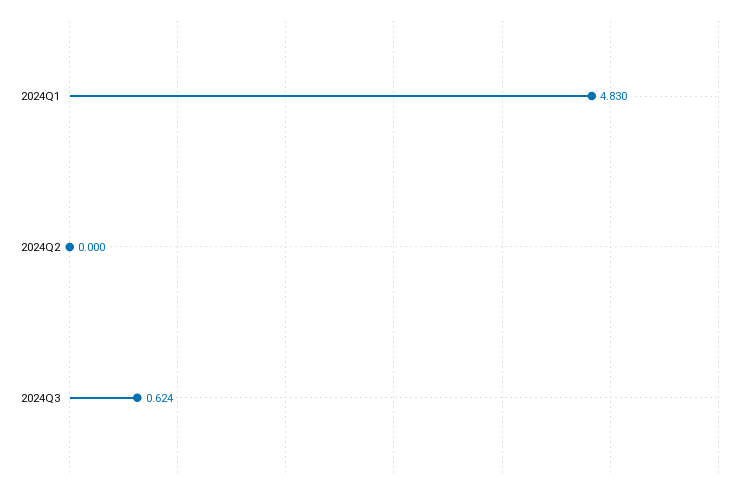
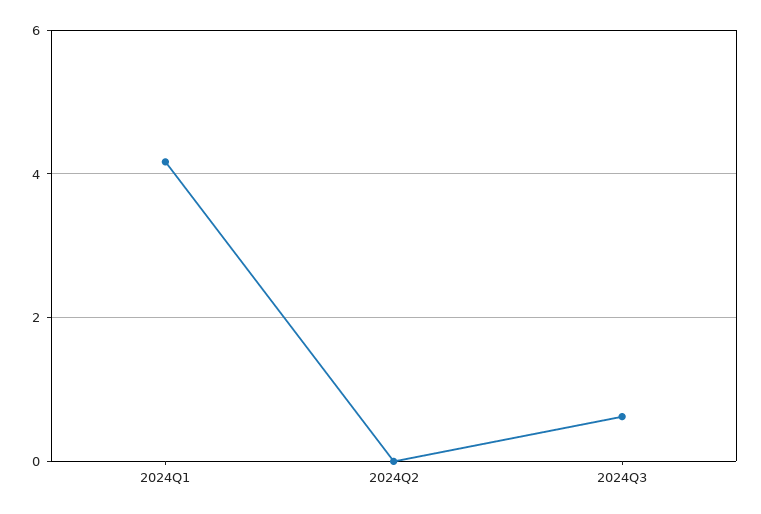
  {
-   "2024Q1": 4.83,
+   "2024Q1": 4.2,
    "2024Q2": 0,
    "2024Q3": 0.624
  }

